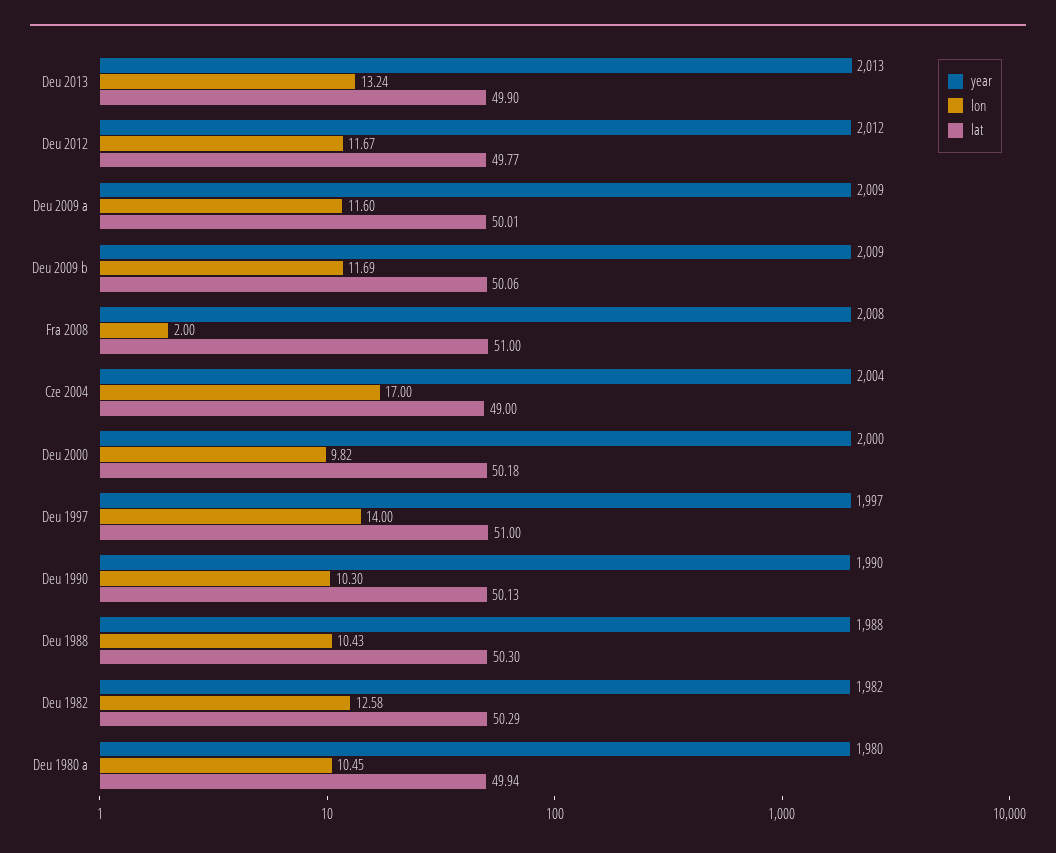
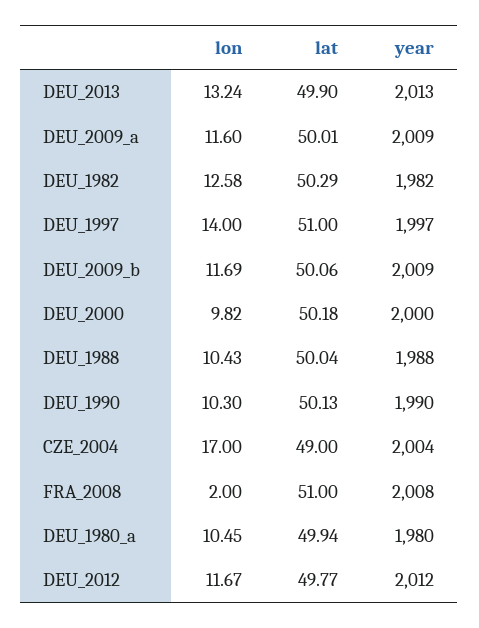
  {
    "year": {
      "Deu 2013": 2013,
      "Deu 2012": 2012,
      "Deu 2009 a": 2009,
      "Deu 2009 b": 2009,
      "Fra 2008": 2008,
      "Cze 2004": 2004,
      "Deu 2000": 2000,
      "Deu 1997": 1997,
      "Deu 1990": 1990,
      "Deu 1988": 1988,
      "Deu 1982": 1982,
      "Deu 1980 a": 1980
    },
    "lon": {
      "Deu 2013": 13.24,
      "Deu 2012": 11.67,
      "Deu 2009 a": 11.6,
      "Deu 2009 b": 11.69,
      "Fra 2008": 2,
      "Cze 2004": 17,
      "Deu 2000": 9.82,
      "Deu 1997": 14,
      "Deu 1990": 10.3,
      "Deu 1988": 10.43,
      "Deu 1982": 12.58,
      "Deu 1980 a": 10.45
    },
    "lat": {
      "Deu 2013": 49.9,
      "Deu 2012": 49.77,
      "Deu 2009 a": 50.01,
      "Deu 2009 b": 50.06,
      "Fra 2008": 51,
      "Cze 2004": 49,
      "Deu 2000": 50.18,
      "Deu 1997": 51,
      "Deu 1990": 50.13,
-     "Deu 1988": 50.3,
+     "Deu 1988": 50.04,
      "Deu 1982": 50.29,
      "Deu 1980 a": 49.94
    }
  }

